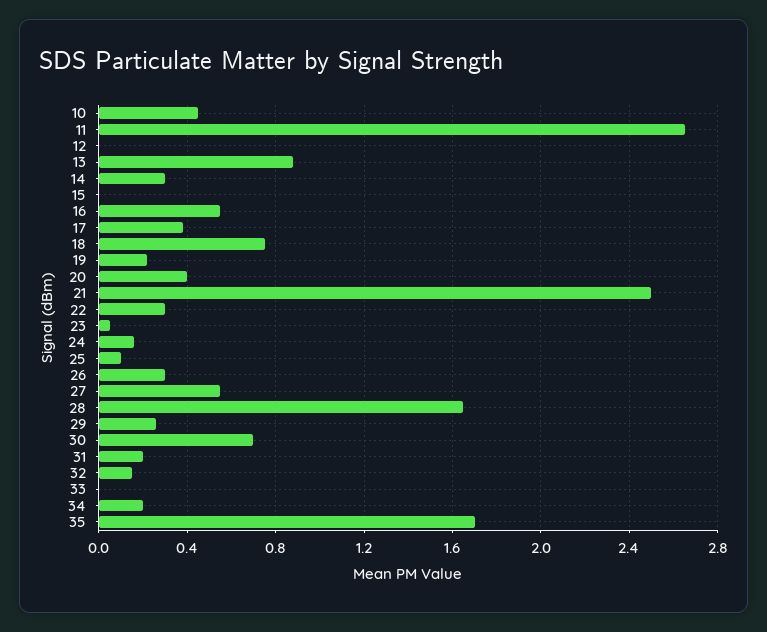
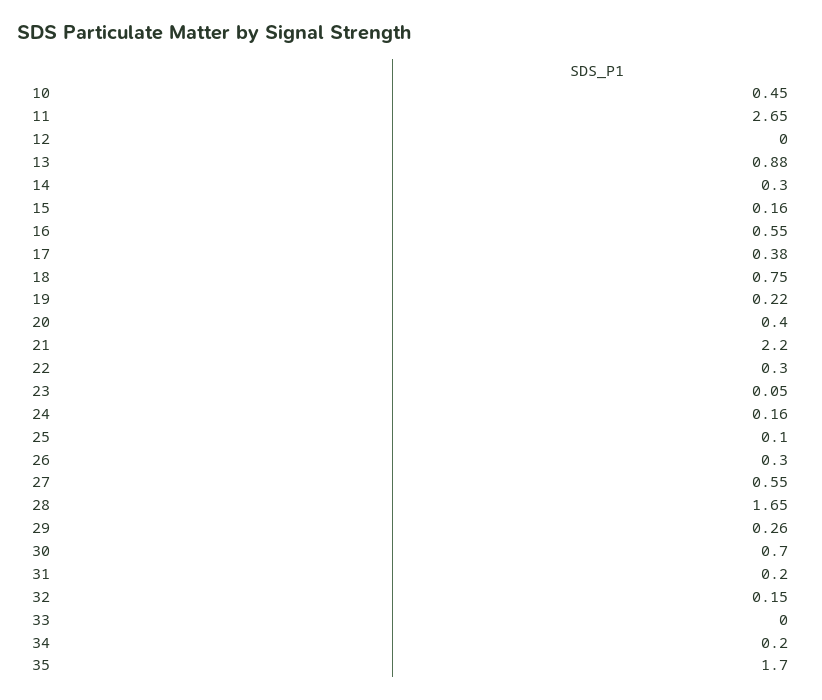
  {
    "10": 0.45,
    "11": 2.65,
    "12": 0,
    "13": 0.88,
    "14": 0.3,
-   "15": 0,
+   "15": 0.16,
    "16": 0.55,
    "17": 0.38,
    "18": 0.75,
    "19": 0.22,
    "20": 0.4,
-   "21": 2.5,
+   "21": 2.2,
    "22": 0.3,
    "23": 0.05,
    "24": 0.16,
    "25": 0.1,
    "26": 0.3,
    "27": 0.55,
    "28": 1.65,
    "29": 0.26,
    "30": 0.7,
    "31": 0.2,
    "32": 0.15,
    "33": 0,
    "34": 0.2,
    "35": 1.7
  }

